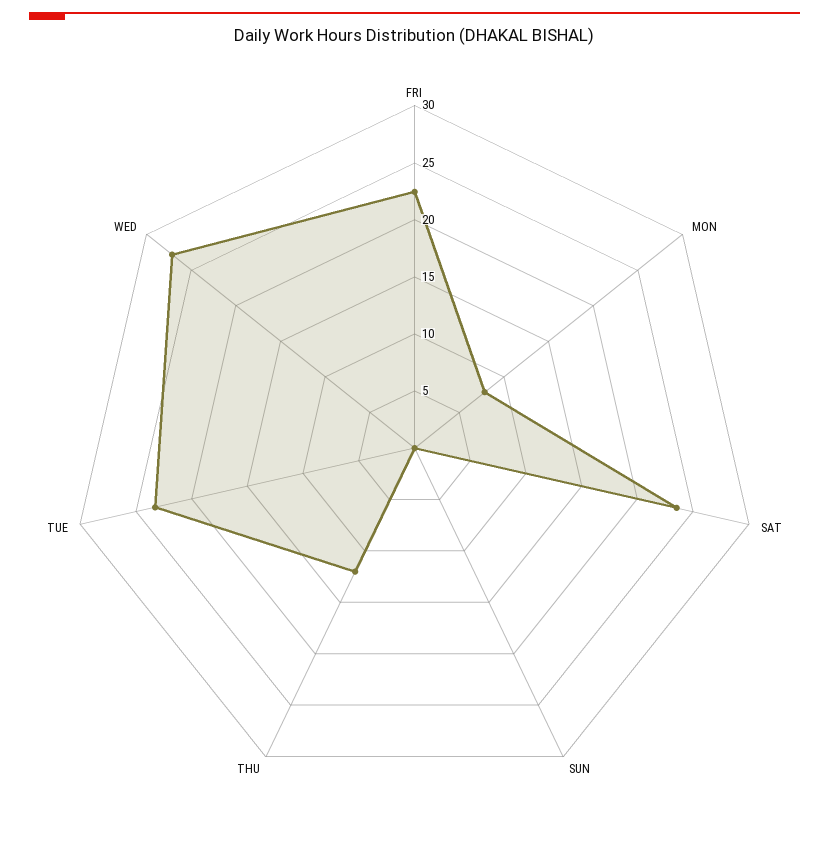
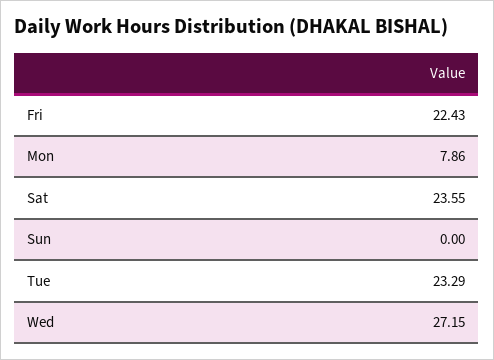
  {
    "FRI": 22.43,
    "MON": 7.86,
    "SAT": 23.55,
    "SUN": 0,
-   "THU": 12,
    "TUE": 23.29,
    "WED": 27.15
  }

